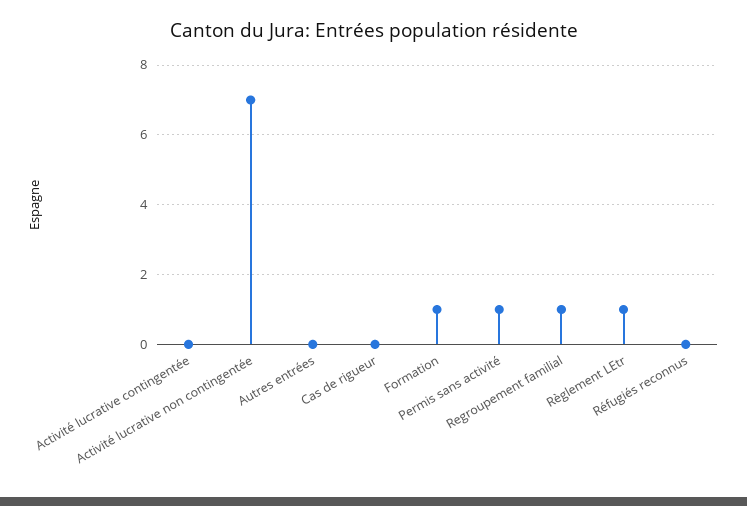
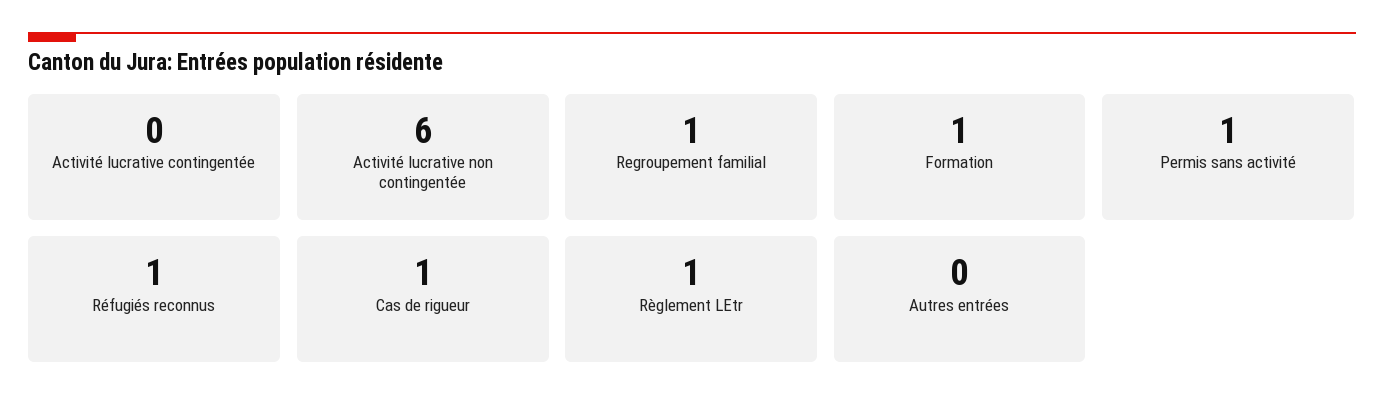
  {
    "Activité lucrative contingentée": 0,
-   "Activité lucrative non contingentée": 7,
+   "Activité lucrative non contingentée": 6,
    "Autres entrées": 0,
-   "Cas de rigueur": 0,
+   "Cas de rigueur": 1,
    "Formation": 1,
    "Permis sans activité": 1,
    "Regroupement familial": 1,
    "Règlement LEtr": 1,
-   "Réfugiés reconnus": 0
+   "Réfugiés reconnus": 1
  }

